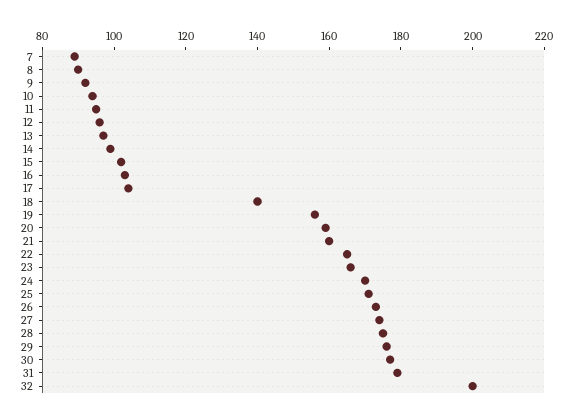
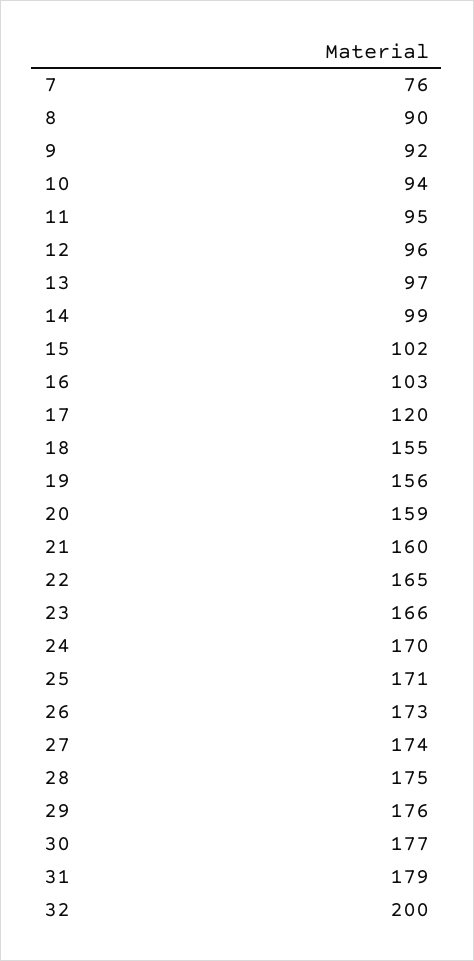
  {
-   "7": 90,
+   "7": 76,
    "8": 90,
    "9": 92,
    "10": 94,
    "11": 95,
    "12": 96,
    "13": 97,
    "14": 99,
    "15": 102,
    "16": 103,
-   "17": 105,
+   "17": 120,
-   "18": 140,
+   "18": 155,
    "19": 156,
    "20": 159,
    "21": 160,
    "22": 165,
    "23": 166,
    "24": 170,
    "25": 171,
    "26": 173,
    "27": 174,
    "28": 175,
    "29": 176,
    "30": 177,
    "31": 179,
    "32": 200
  }

